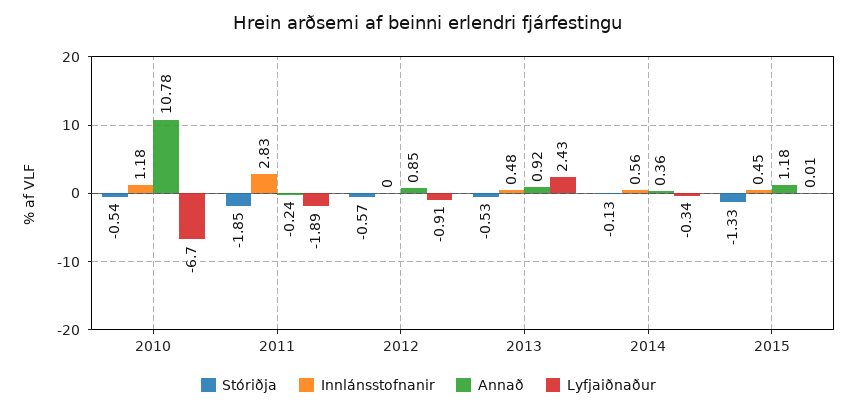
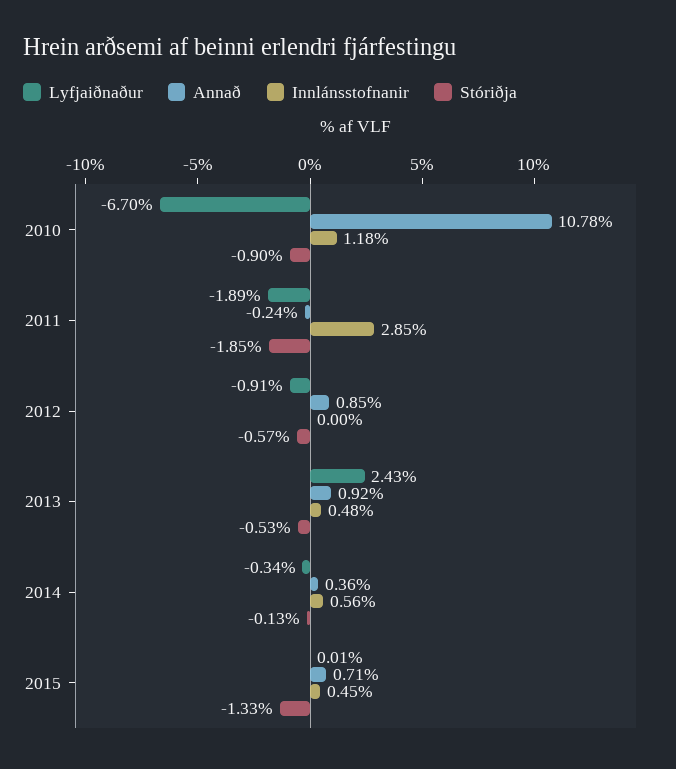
  {
    "Stóriðja": {
-     "2010": -0.54,
+     "2010": -0.9,
      "2011": -1.85,
      "2012": -0.57,
      "2013": -0.53,
      "2014": -0.13,
      "2015": -1.33
    },
    "Innlánsstofnanir": {
      "2010": 1.18,
-     "2011": 2.83,
+     "2011": 2.85,
      "2012": 0,
      "2013": 0.48,
      "2014": 0.56,
      "2015": 0.45
    },
    "Annað": {
      "2010": 10.78,
      "2011": -0.24,
      "2012": 0.85,
      "2013": 0.92,
      "2014": 0.36,
-     "2015": 1.18
+     "2015": 0.71
    },
    "Lyfjaiðnaður": {
      "2010": -6.7,
      "2011": -1.89,
      "2012": -0.91,
      "2013": 2.43,
      "2014": -0.34,
      "2015": 0.01
    }
  }

